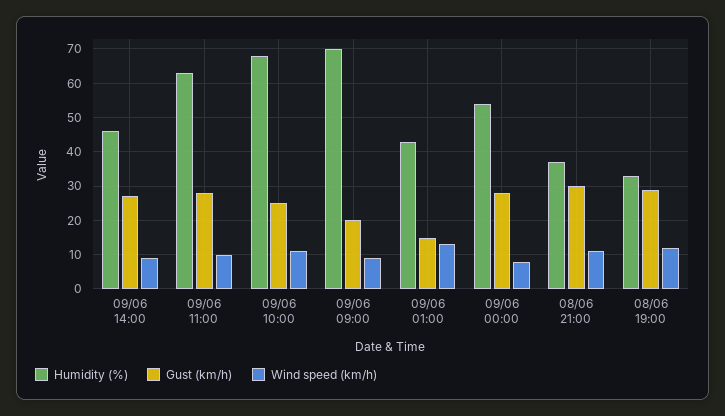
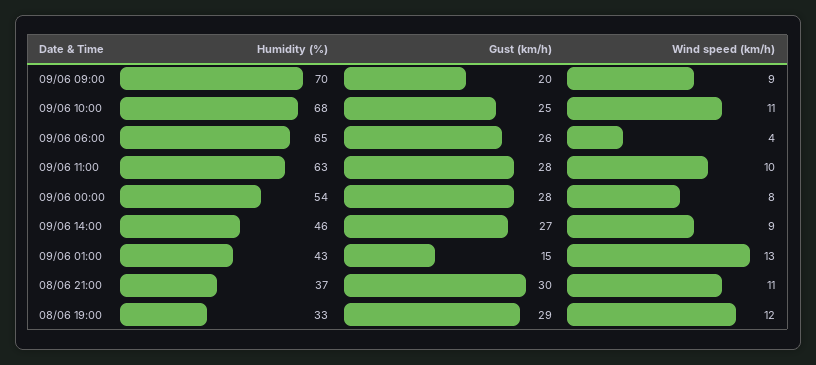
  {
    "Humidity (%)": {
      "09/06 14:00": 46,
      "09/06 11:00": 63,
      "09/06 10:00": 68,
      "09/06 09:00": 70,
      "09/06 01:00": 43,
      "09/06 00:00": 54,
      "08/06 21:00": 37,
-     "08/06 19:00": 33
+     "08/06 19:00": 33,
+     "09/06 06:00": 65
    },
    "Gust (km/h)": {
      "09/06 14:00": 27,
      "09/06 11:00": 28,
      "09/06 10:00": 25,
      "09/06 09:00": 20,
      "09/06 01:00": 15,
      "09/06 00:00": 28,
      "08/06 21:00": 30,
-     "08/06 19:00": 29
+     "08/06 19:00": 29,
+     "09/06 06:00": 26
    },
    "Wind speed (km/h)": {
      "09/06 14:00": 9,
      "09/06 11:00": 10,
      "09/06 10:00": 11,
      "09/06 09:00": 9,
      "09/06 01:00": 13,
      "09/06 00:00": 8,
      "08/06 21:00": 11,
-     "08/06 19:00": 12
+     "08/06 19:00": 12,
+     "09/06 06:00": 4
    }
  }

